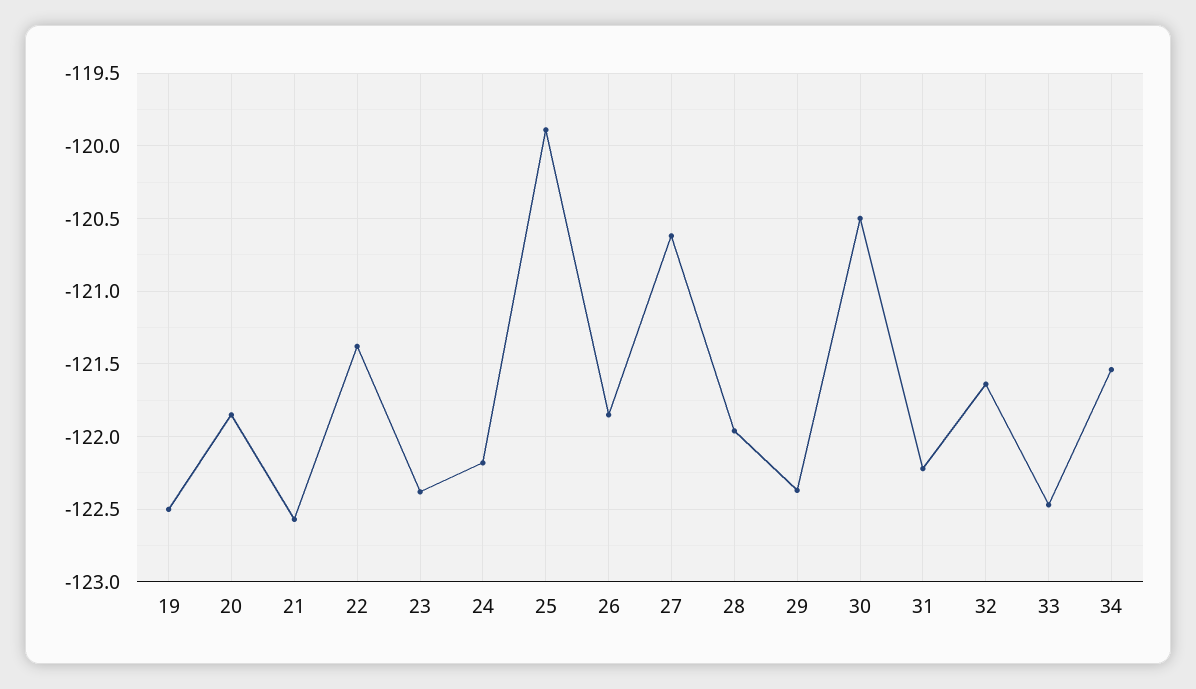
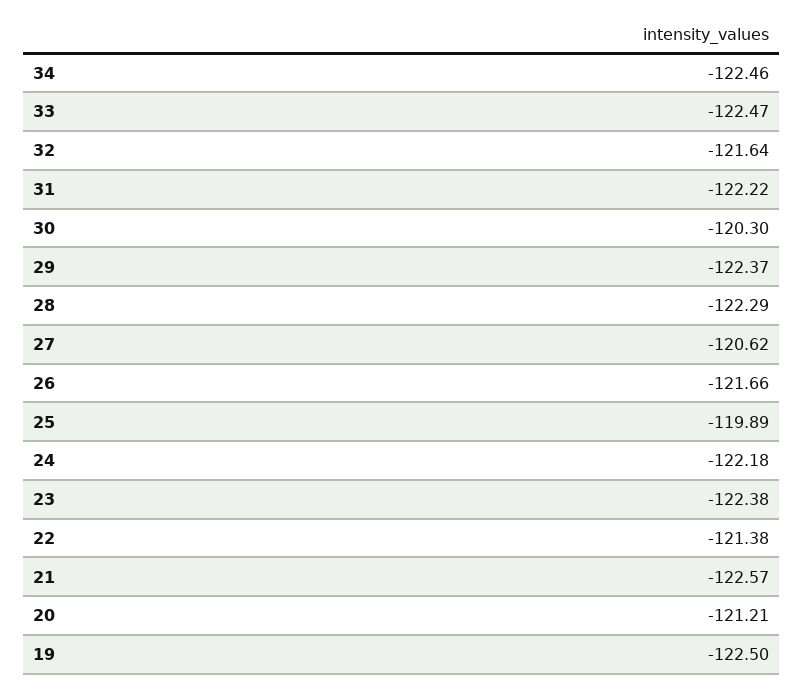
  {
    "19": -122.5,
-   "20": -121.85,
+   "20": -121.21,
    "21": -122.57,
    "22": -121.38,
    "23": -122.38,
    "24": -122.18,
    "25": -119.89,
-   "26": -121.85,
+   "26": -121.66,
    "27": -120.62,
-   "28": -121.95,
+   "28": -122.29,
    "29": -122.37,
-   "30": -120.5,
+   "30": -120.3,
    "31": -122.22,
    "32": -121.64,
    "33": -122.47,
-   "34": -121.55
+   "34": -122.46
  }

